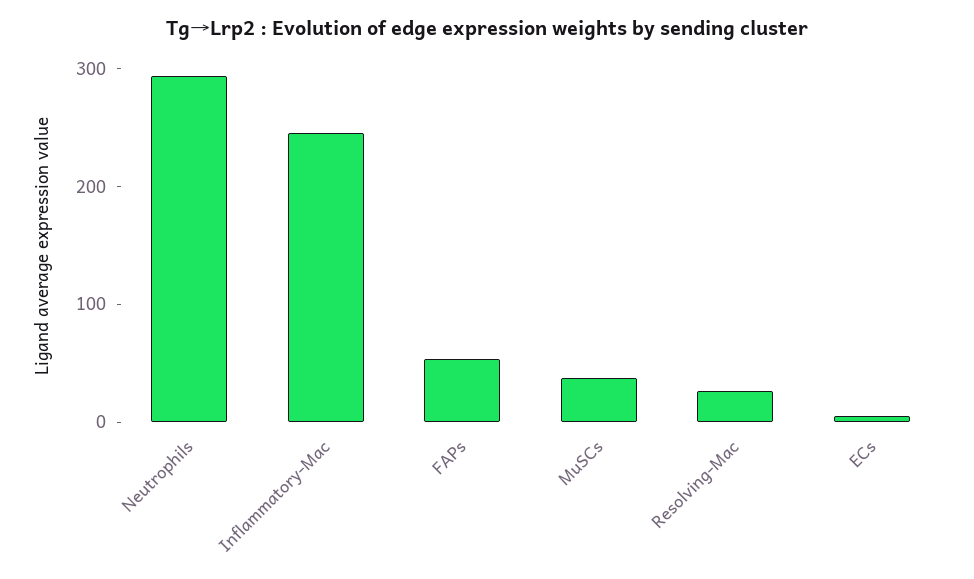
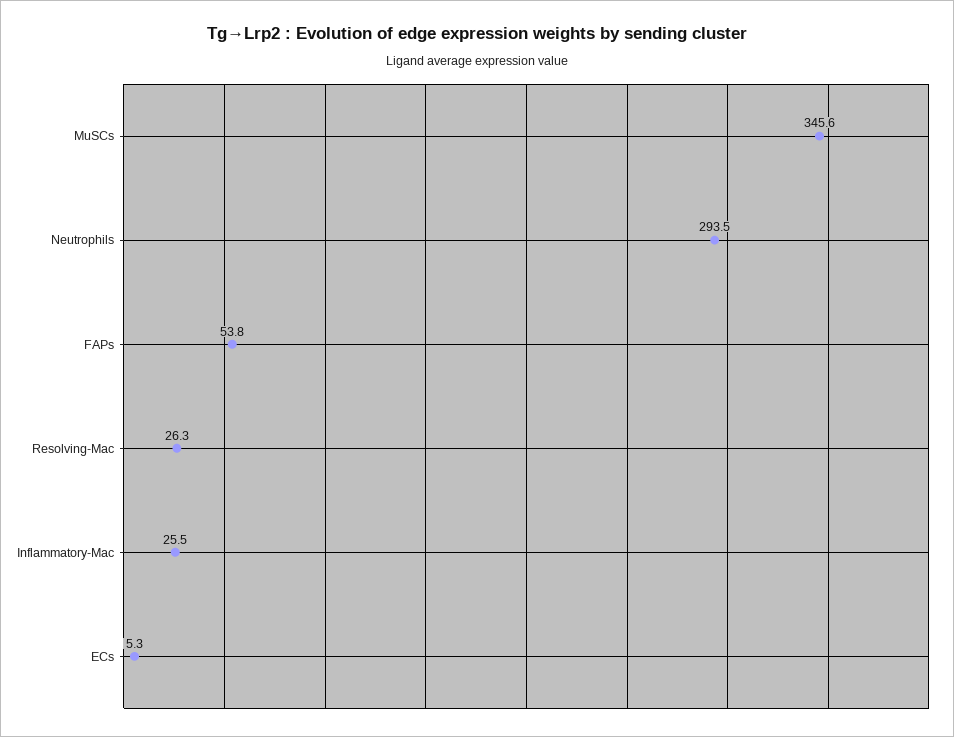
  {
    "Neutrophils": 293.5,
-   "Inflammatory-Mac": 240,
+   "Inflammatory-Mac": 25.5,
    "FAPs": 53.8,
-   "MuSCs": 40,
+   "MuSCs": 345.6,
    "Resolving-Mac": 26.3,
    "ECs": 5.3
  }

